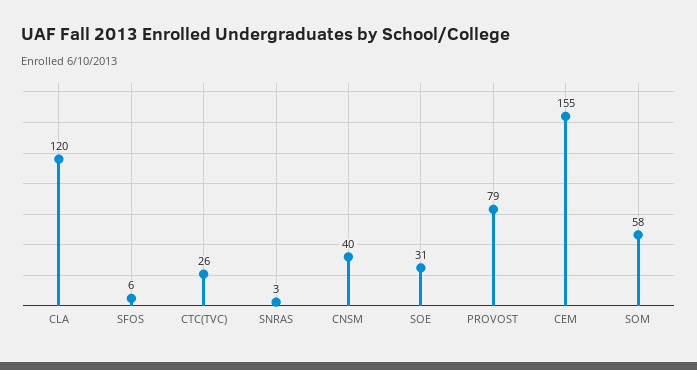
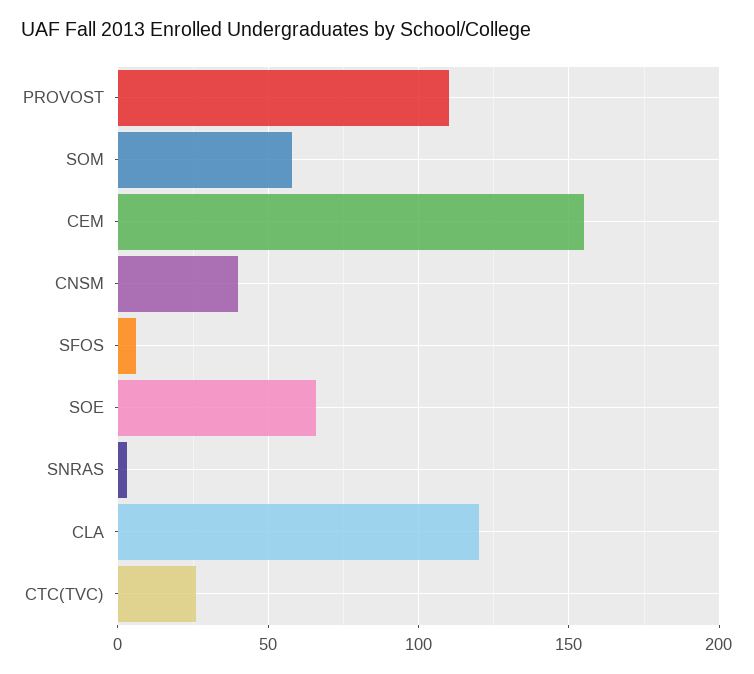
  {
    "CLA": 120,
    "SFOS": 6,
    "CTC(TVC)": 26,
    "SNRAS": 3,
    "CNSM": 40,
-   "SOE": 31,
+   "SOE": 65,
-   "PROVOST": 79,
+   "PROVOST": 110,
    "CEM": 155,
    "SOM": 58
  }

